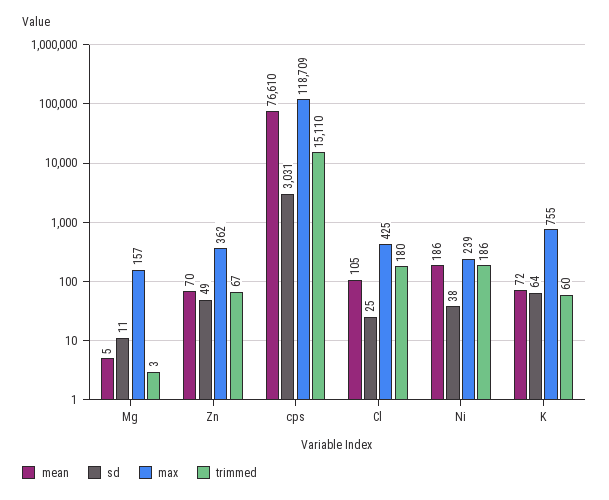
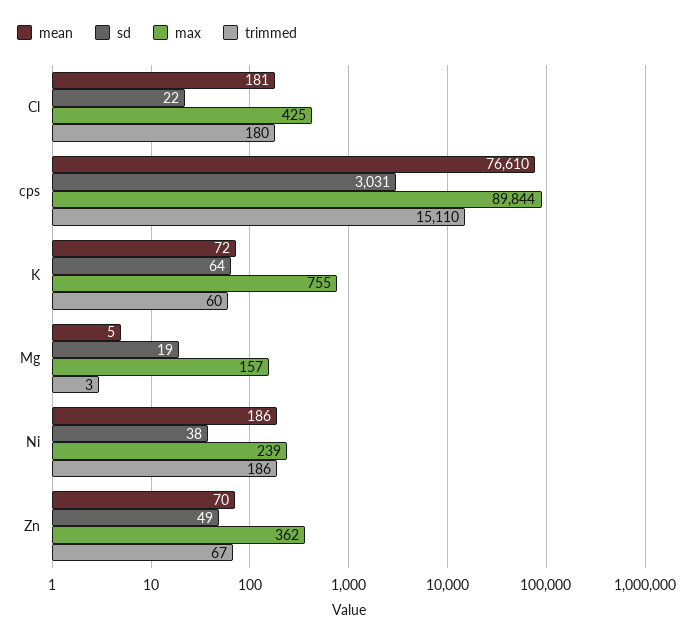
  {
    "mean": {
      "Mg": 5,
      "Zn": 70,
      "cps": 76610,
-     "Cl": 105,
+     "Cl": 181,
      "Ni": 186,
      "K": 72
    },
    "sd": {
-     "Mg": 11,
+     "Mg": 19,
      "Zn": 49,
      "cps": 3031,
-     "Cl": 25,
+     "Cl": 22,
      "Ni": 38,
      "K": 64
    },
    "max": {
      "Mg": 157,
      "Zn": 362,
-     "cps": 118709,
+     "cps": 89844,
      "Cl": 425,
      "Ni": 239,
      "K": 755
    },
    "trimmed": {
      "Mg": 3,
      "Zn": 67,
      "cps": 15110,
      "Cl": 180,
      "Ni": 186,
      "K": 60
    }
  }

